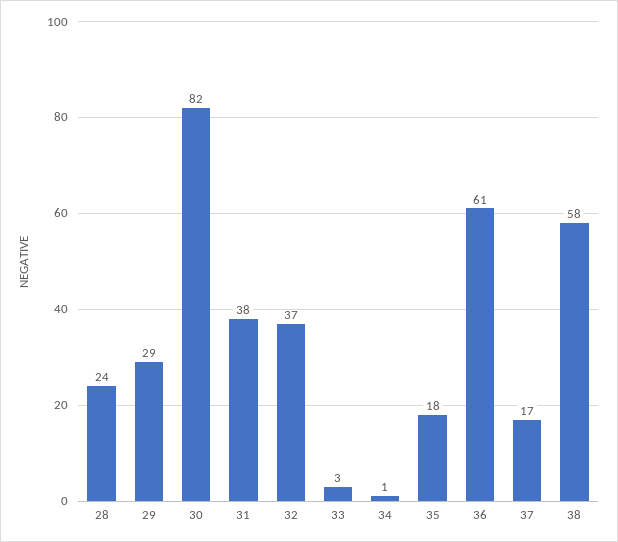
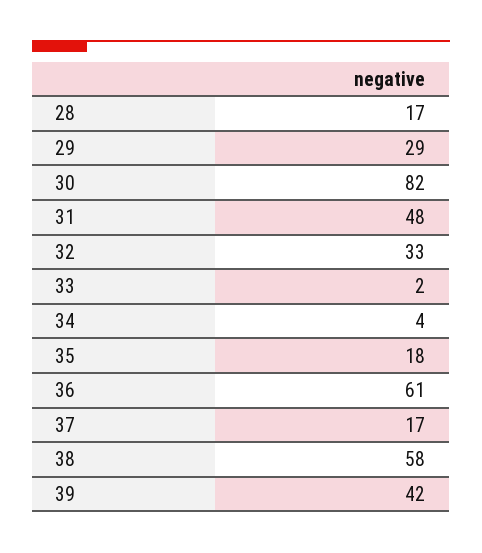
  {
-   "28": 24,
+   "28": 17,
    "29": 29,
    "30": 82,
-   "31": 38,
+   "31": 48,
-   "32": 37,
+   "32": 33,
-   "33": 3,
+   "33": 2,
-   "34": 1,
+   "34": 4,
    "35": 18,
    "36": 61,
    "37": 17,
-   "38": 58
+   "38": 58,
+   "39": 42
  }

